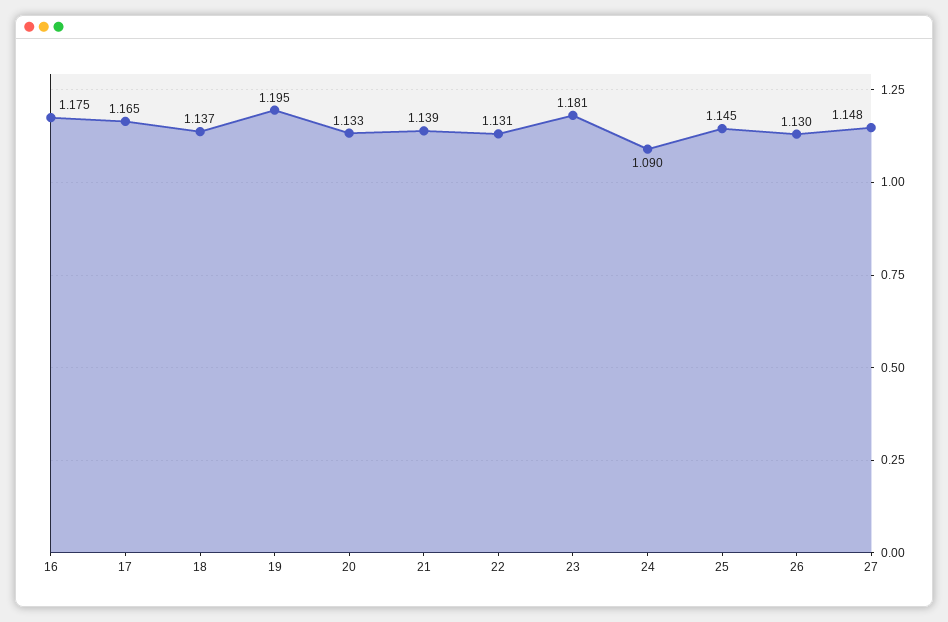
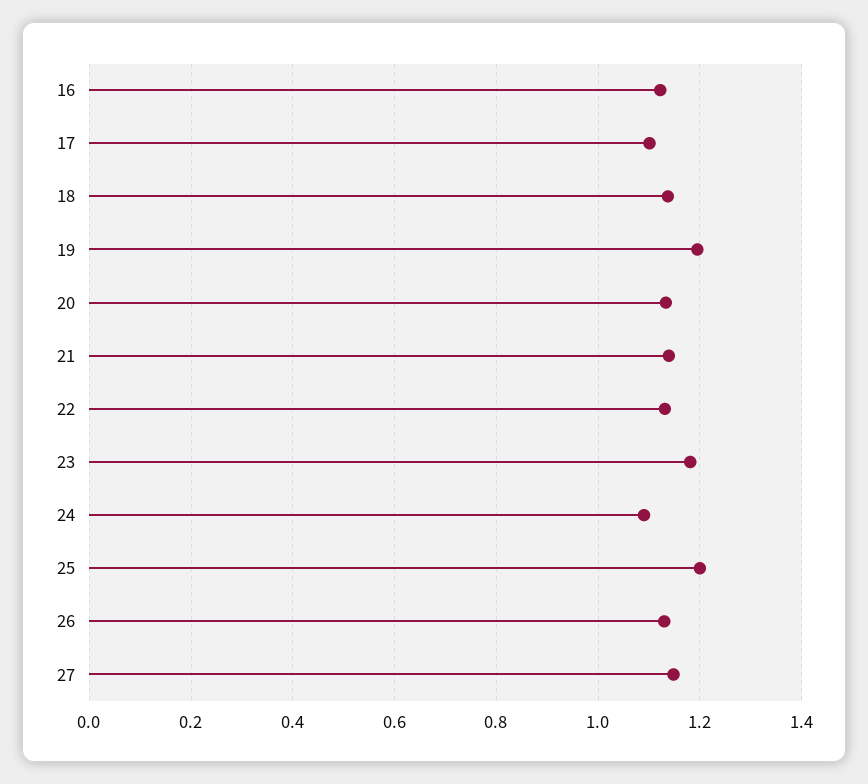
  {
-   "16": 1.175,
+   "16": 1.12,
-   "17": 1.165,
+   "17": 1.1,
    "18": 1.137,
    "19": 1.195,
    "20": 1.133,
    "21": 1.139,
    "22": 1.131,
    "23": 1.181,
    "24": 1.09,
-   "25": 1.145,
+   "25": 1.2,
    "26": 1.13,
    "27": 1.148
  }

